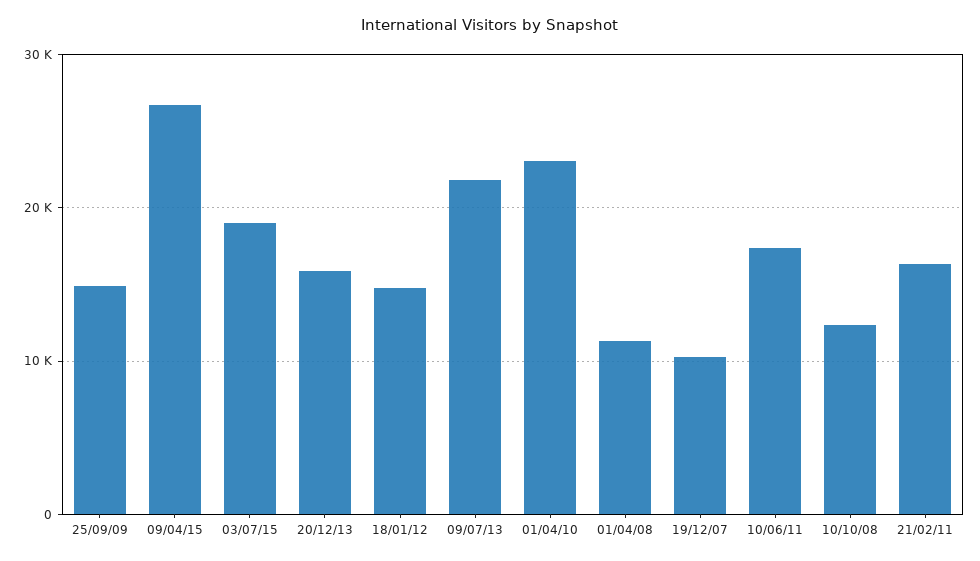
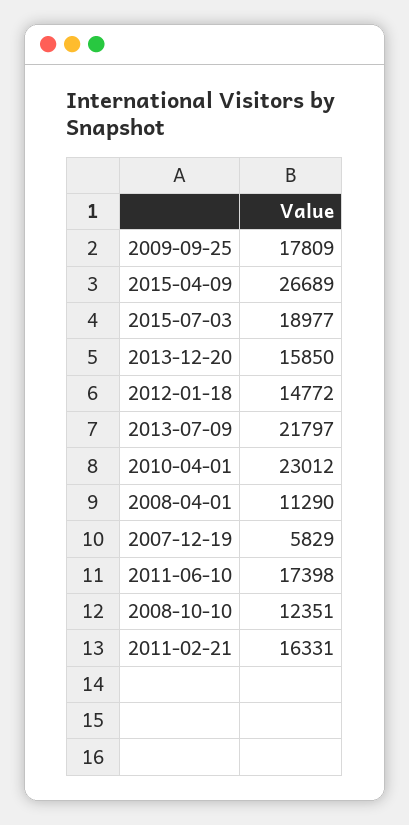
  {
-   "25/09/09": 15000,
+   "25/09/09": 17809,
    "09/04/15": 26689,
    "03/07/15": 18977,
    "20/12/13": 15850,
    "18/01/12": 14772,
    "09/07/13": 21797,
    "01/04/10": 23012,
    "01/04/08": 11290,
-   "19/12/07": 10000,
+   "19/12/07": 5829,
    "10/06/11": 17398,
    "10/10/08": 12351,
    "21/02/11": 16331
  }

